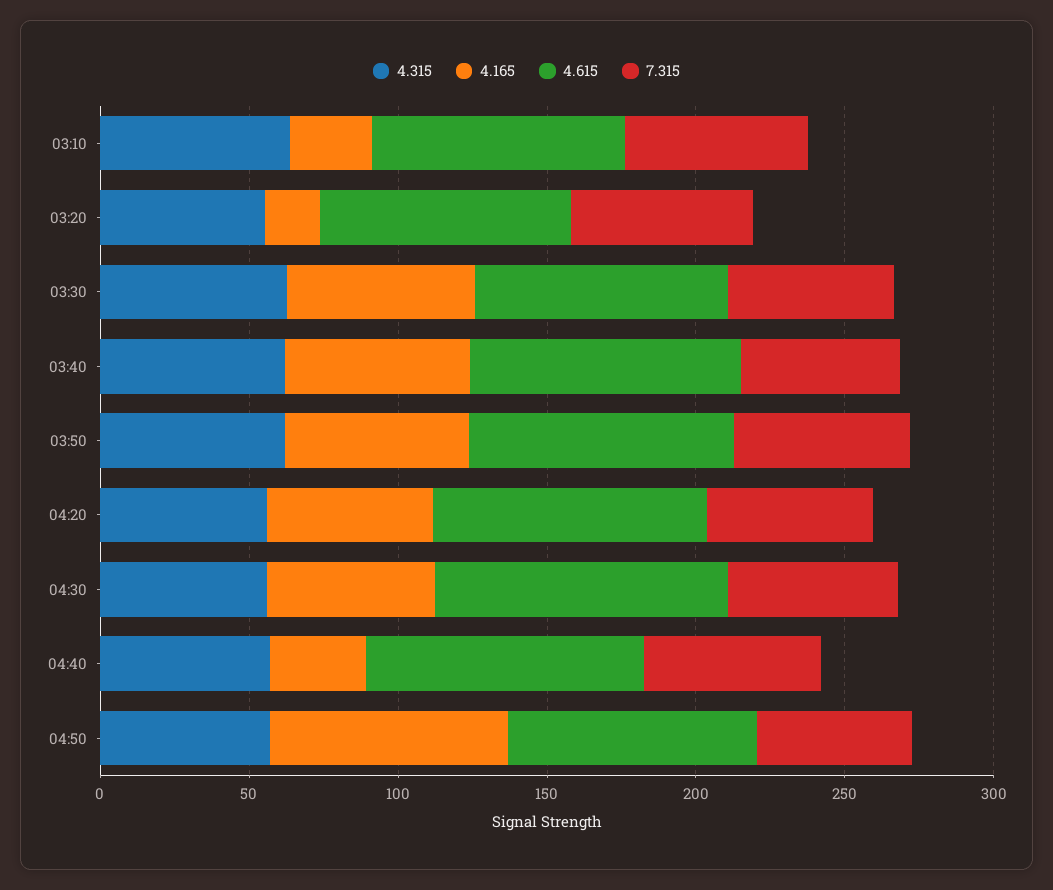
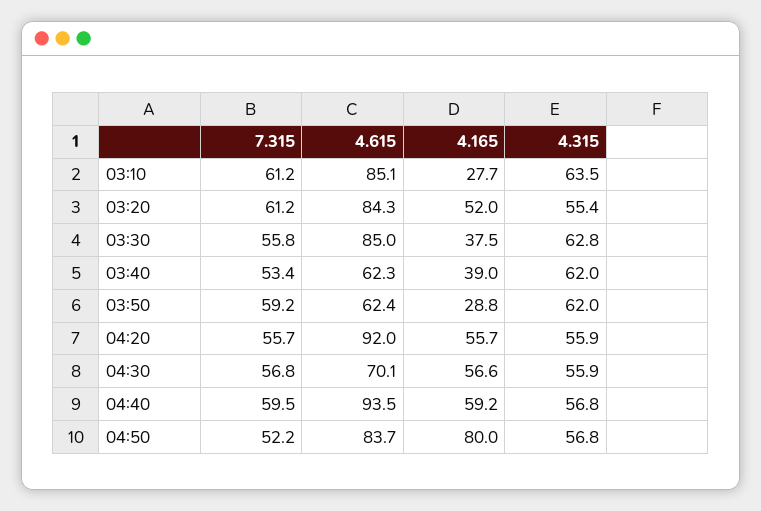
  {
    "4.315": {
      "03:10": 63.5,
      "03:20": 55.4,
      "03:30": 62.8,
      "03:40": 62,
      "03:50": 62,
      "04:20": 55.9,
      "04:30": 55.9,
      "04:40": 56.8,
      "04:50": 56.8
    },
    "4.165": {
      "03:10": 27.7,
-     "03:20": 20,
+     "03:20": 52,
-     "03:30": 60,
+     "03:30": 37.5,
-     "03:40": 60,
+     "03:40": 39,
-     "03:50": 60,
+     "03:50": 28.8,
      "04:20": 55.7,
      "04:30": 56.6,
-     "04:40": 30,
+     "04:40": 59.2,
      "04:50": 80
    },
    "4.615": {
      "03:10": 85.1,
      "03:20": 84.3,
      "03:30": 85,
-     "03:40": 90,
+     "03:40": 62.3,
-     "03:50": 90,
+     "03:50": 62.4,
      "04:20": 92,
-     "04:30": 100,
+     "04:30": 70.1,
      "04:40": 93.5,
      "04:50": 83.7
    },
    "7.315": {
      "03:10": 61.2,
      "03:20": 61.2,
      "03:30": 55.8,
      "03:40": 53.4,
      "03:50": 59.2,
      "04:20": 55.7,
      "04:30": 56.8,
      "04:40": 59.5,
      "04:50": 52.2
    }
  }

